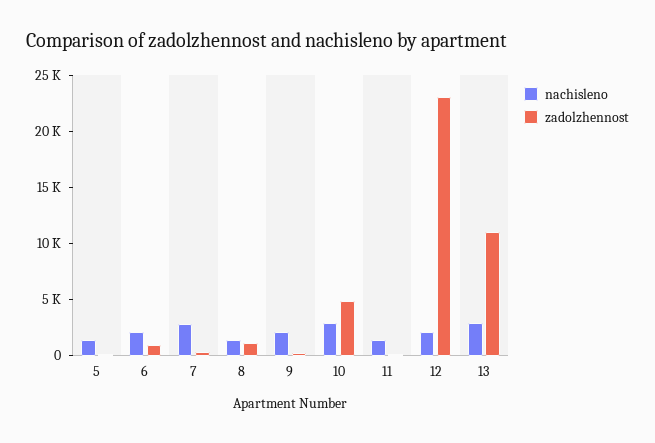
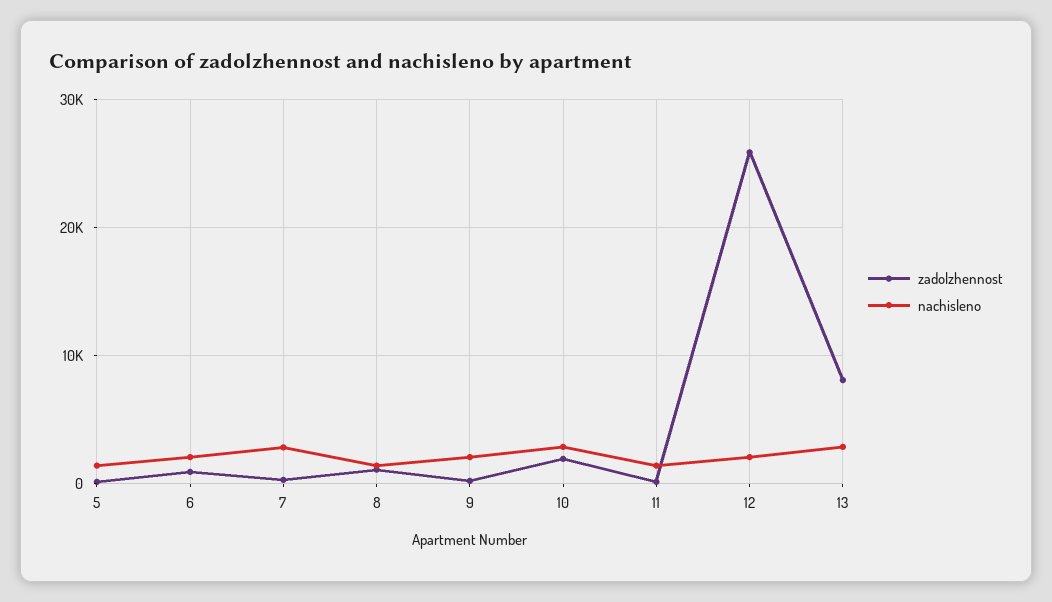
  {
    "nachisleno": {
      "5": 1000,
      "6": 2000,
      "7": 3000,
      "8": 1000,
      "9": 2000,
      "10": 3000,
      "11": 1000,
      "12": 2000,
      "13": 3000
    },
    "zadolzhennost": {
      "5": 0,
      "6": 1000,
      "7": 0,
      "8": 1000,
      "9": 0,
-     "10": 5000,
+     "10": 2000,
      "11": 0,
-     "12": 23000,
+     "12": 26000,
-     "13": 11000
+     "13": 8000
    }
  }

